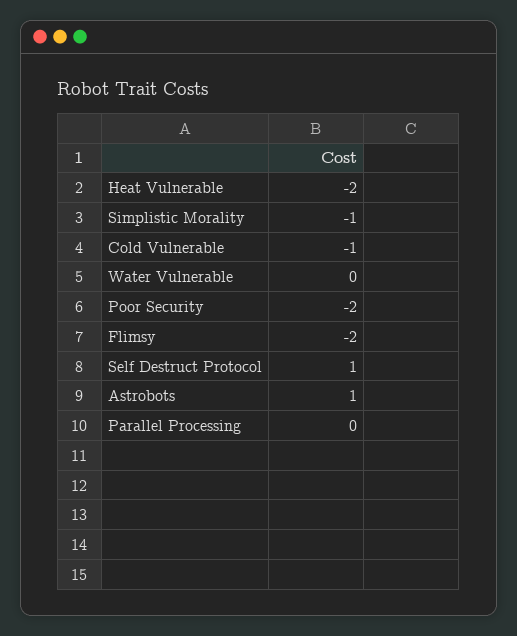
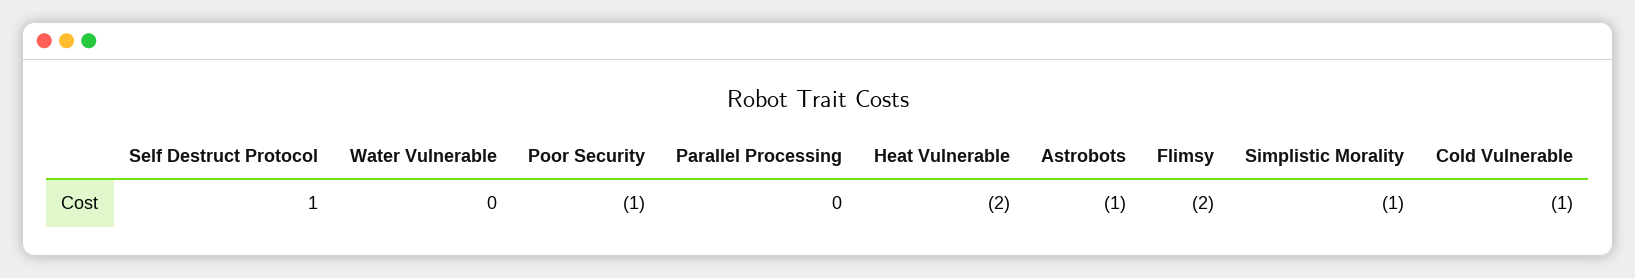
  {
    "Heat Vulnerable": -2,
    "Simplistic Morality": -1,
    "Cold Vulnerable": -1,
    "Water Vulnerable": 0,
-   "Poor Security": -2,
+   "Poor Security": -1,
    "Flimsy": -2,
    "Self Destruct Protocol": 1,
-   "Astrobots": 1,
+   "Astrobots": -1,
    "Parallel Processing": 0
  }

